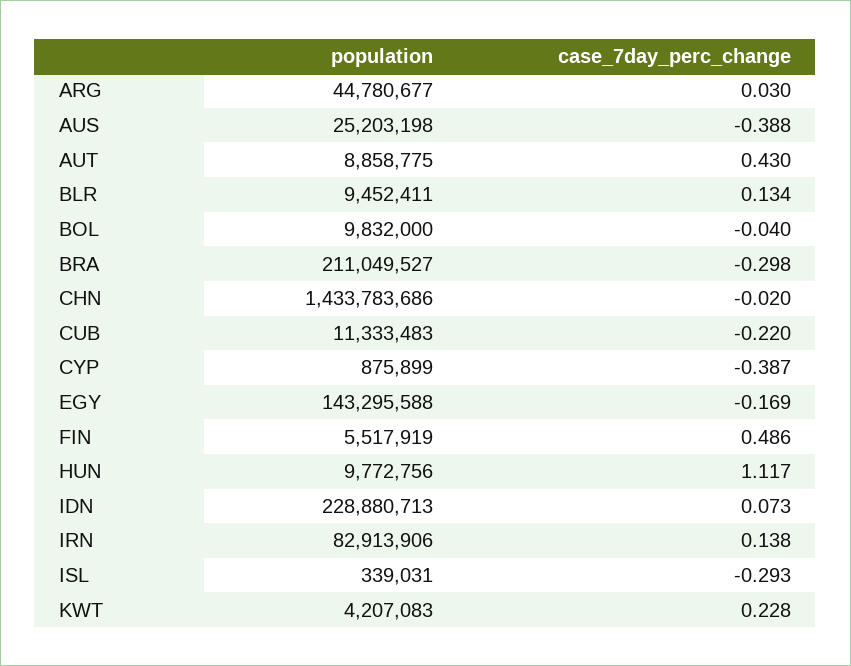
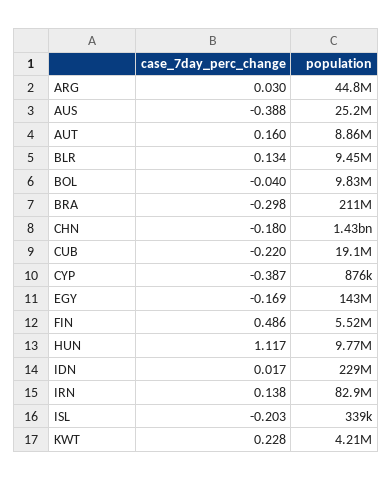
  {
    "population": {
      "ARG": 44780677,
      "AUS": 25203198,
      "AUT": 8858775,
      "BLR": 9452411,
      "BOL": 9832000,
      "BRA": 211049527,
      "CHN": 1433783686,
-     "CUB": 11333483,
+     "CUB": 19100000,
      "CYP": 875899,
      "EGY": 143295588,
      "FIN": 5517919,
      "HUN": 9772756,
      "IDN": 228880713,
      "IRN": 82913906,
      "ISL": 339031,
      "KWT": 4207083
    },
    "case_7day_perc_change": {
      "ARG": 0.03,
      "AUS": -0.388,
-     "AUT": 0.43,
+     "AUT": 0.16,
      "BLR": 0.134,
      "BOL": -0.04,
      "BRA": -0.298,
-     "CHN": -0.02,
+     "CHN": -0.18,
      "CUB": -0.22,
      "CYP": -0.387,
      "EGY": -0.169,
      "FIN": 0.486,
      "HUN": 1.117,
-     "IDN": 0.073,
+     "IDN": 0.017,
      "IRN": 0.138,
-     "ISL": -0.293,
+     "ISL": -0.203,
      "KWT": 0.228
    }
  }

